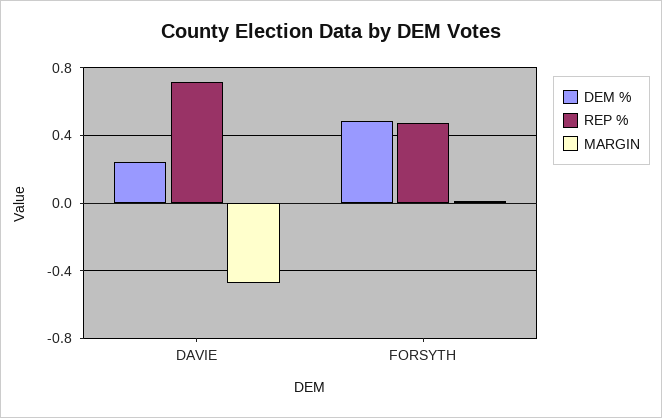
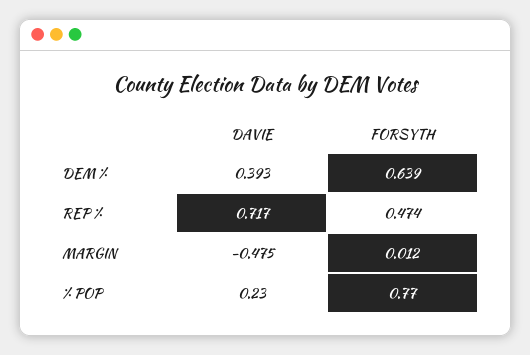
  {
    "DEM %": {
-     "DAVIE": 0.25,
+     "DAVIE": 0.393,
-     "FORSYTH": 0.5
+     "FORSYTH": 0.639
    },
    "REP %": {
      "DAVIE": 0.717,
      "FORSYTH": 0.474
    },
    "MARGIN": {
      "DAVIE": -0.475,
      "FORSYTH": 0.012
-   }
+   },
+   "% POP": {
+     "DAVIE": 0.23,
+     "FORSYTH": 0.77
+   }
  }

